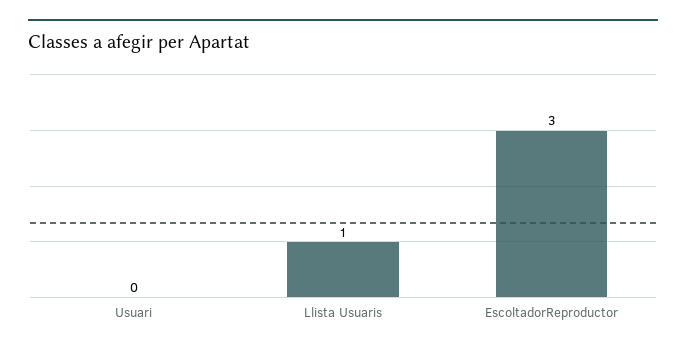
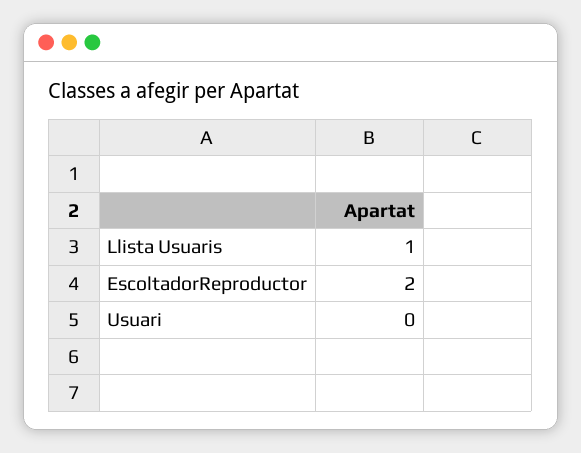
  {
    "Usuari": 0,
    "Llista Usuaris": 1,
-   "EscoltadorReproductor": 3
+   "EscoltadorReproductor": 2
  }

